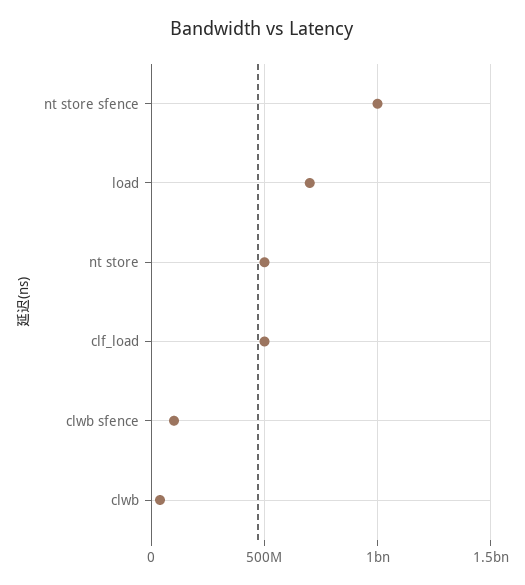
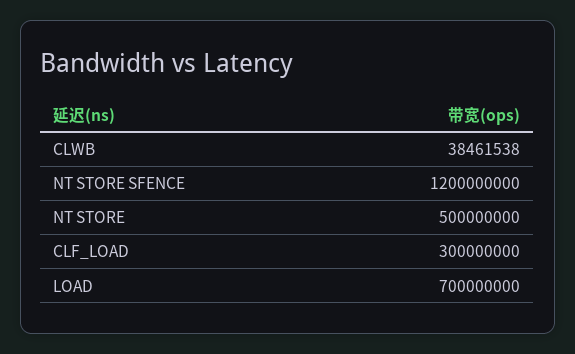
  {
-   "nt store sfence": 1000000000,
+   "nt store sfence": 1200000000,
    "load": 700000000,
    "nt store": 500000000,
-   "clf_load": 500000000,
+   "clf_load": 300000000,
-   "clwb sfence": 100000000,
    "clwb": 38461538
  }

